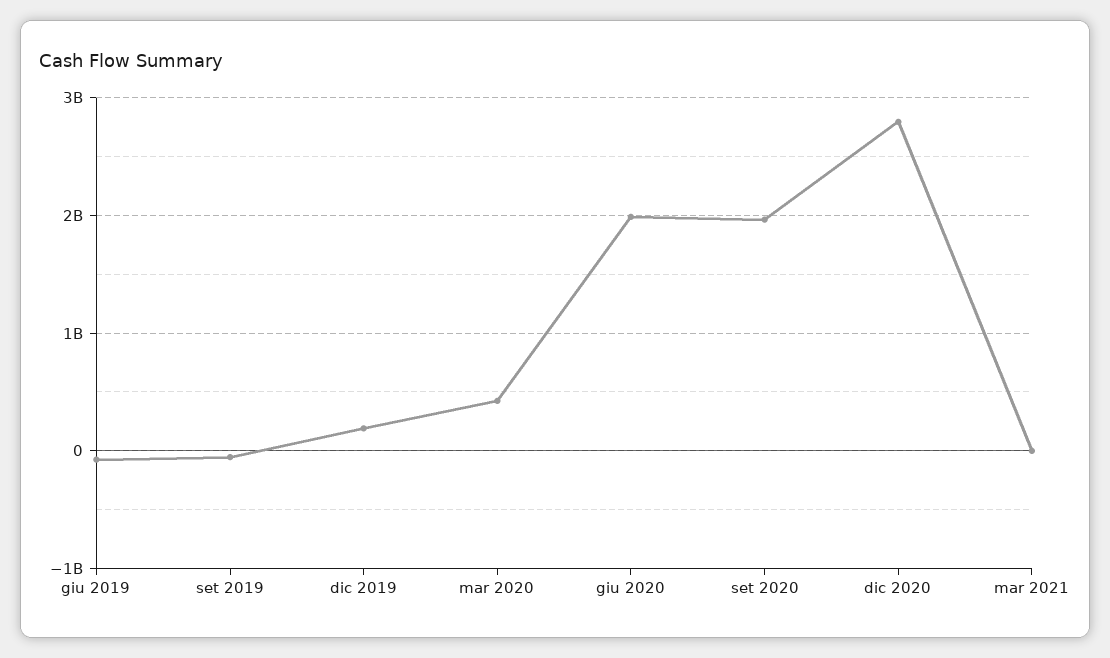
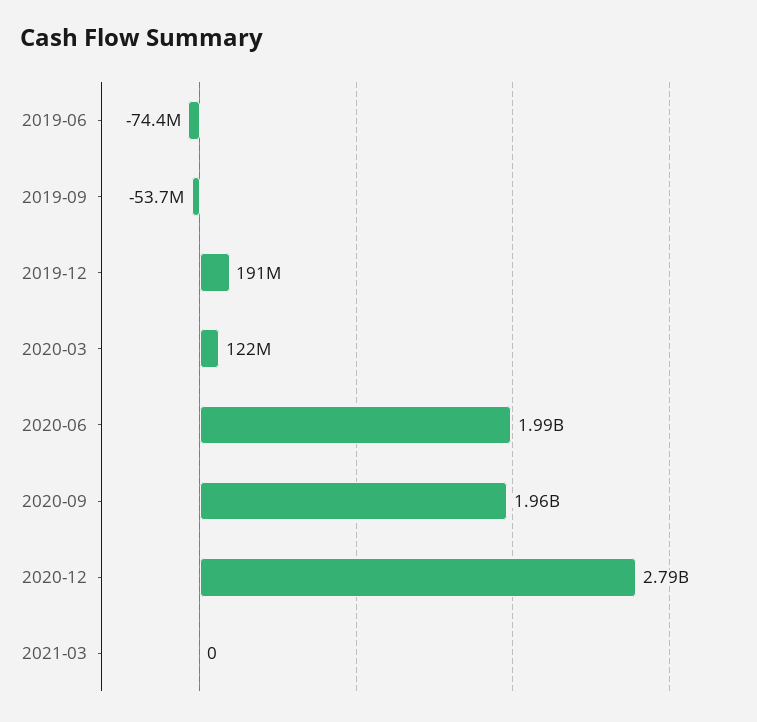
  {
    "giu 2019": -74400000,
    "set 2019": -53700000,
    "dic 2019": 191000000,
-   "mar 2020": 400000000,
+   "mar 2020": 122000000,
    "giu 2020": 1990000000,
    "set 2020": 1960000000,
    "dic 2020": 2790000000,
    "mar 2021": 0
  }

